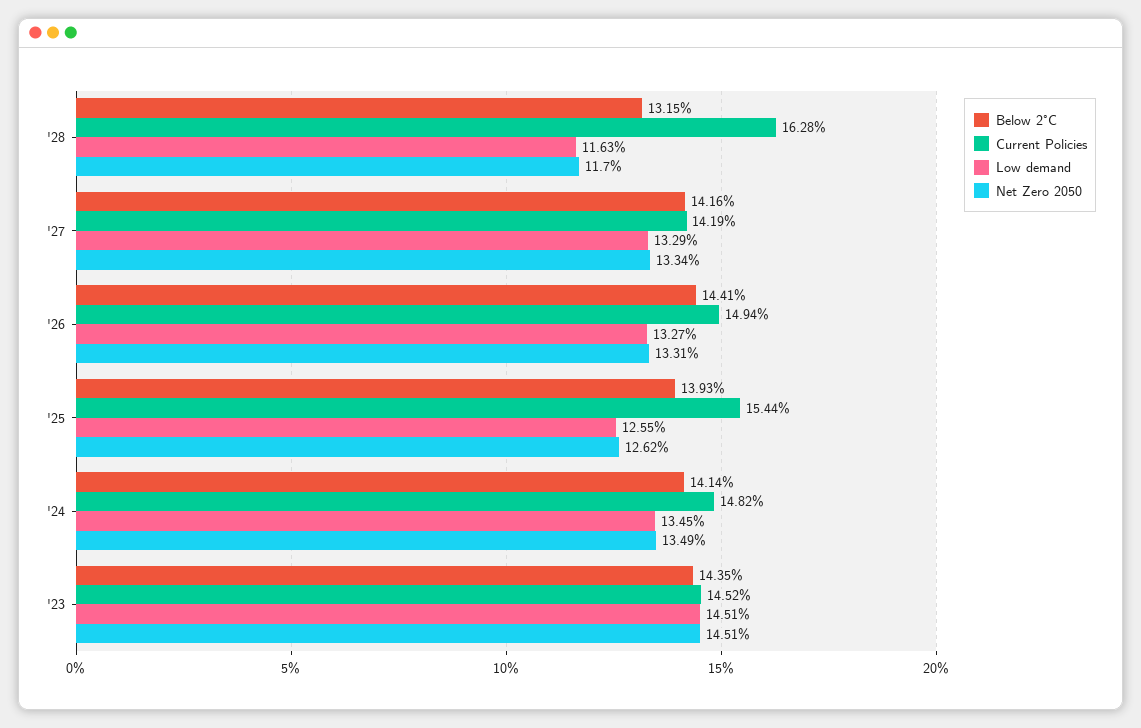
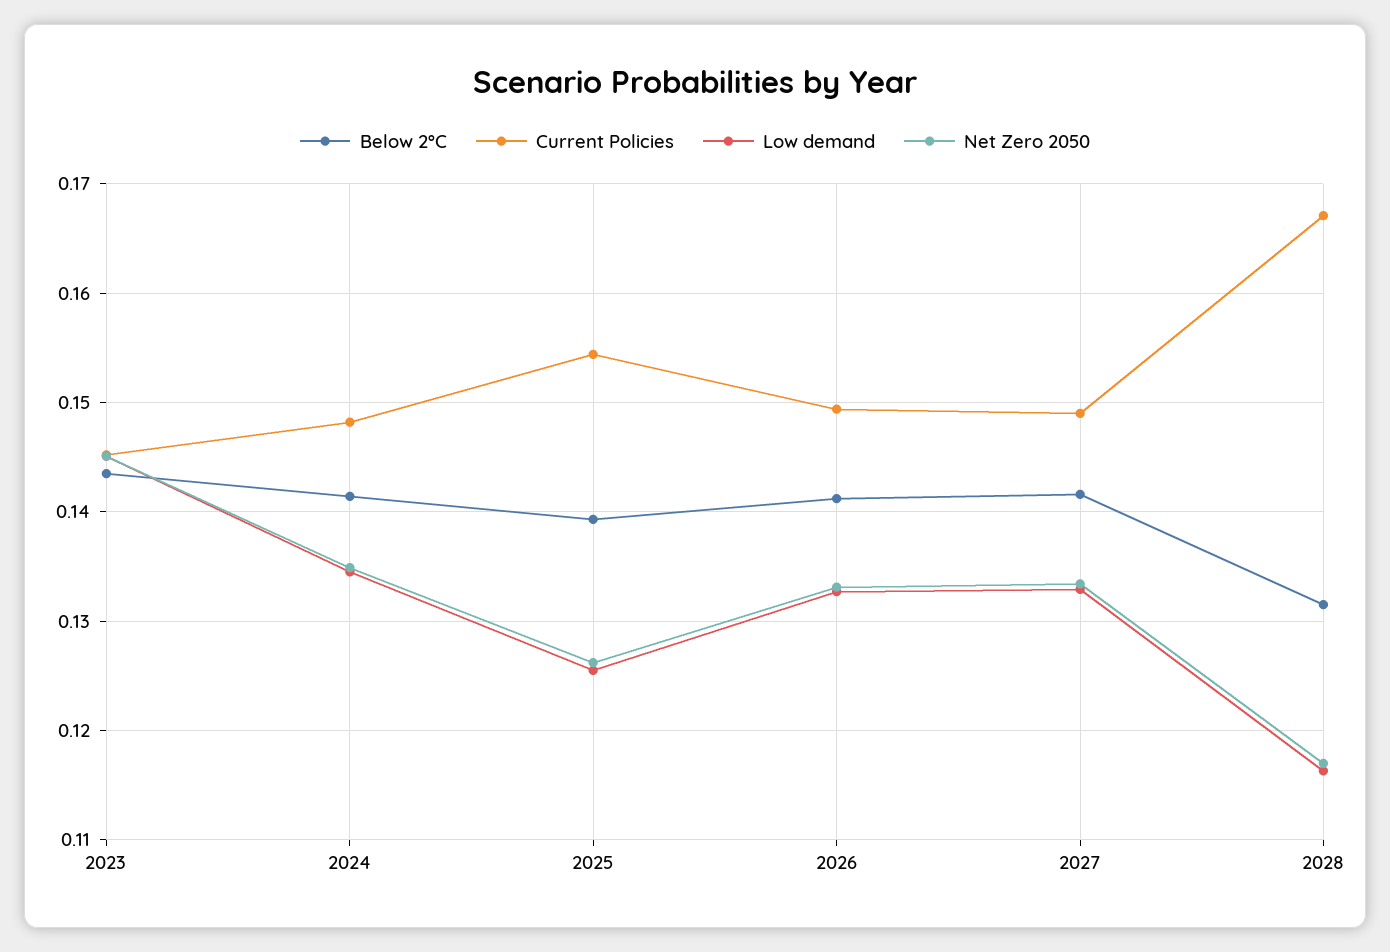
  {
    "Below 2°C": {
      "'28": 0.1315,
      "'27": 0.1416,
-     "'26": 0.1441,
+     "'26": 0.141,
      "'25": 0.1393,
      "'24": 0.1414,
      "'23": 0.1435
    },
    "Current Policies": {
-     "'28": 0.1628,
+     "'28": 0.167,
-     "'27": 0.1419,
+     "'27": 0.149,
      "'26": 0.1494,
      "'25": 0.1544,
      "'24": 0.1482,
      "'23": 0.1452
    },
    "Low demand": {
      "'28": 0.1163,
      "'27": 0.1329,
      "'26": 0.1327,
      "'25": 0.1255,
      "'24": 0.1345,
      "'23": 0.1451
    },
    "Net Zero 2050": {
      "'28": 0.117,
      "'27": 0.1334,
      "'26": 0.1331,
      "'25": 0.1262,
      "'24": 0.1349,
      "'23": 0.1451
    }
  }

